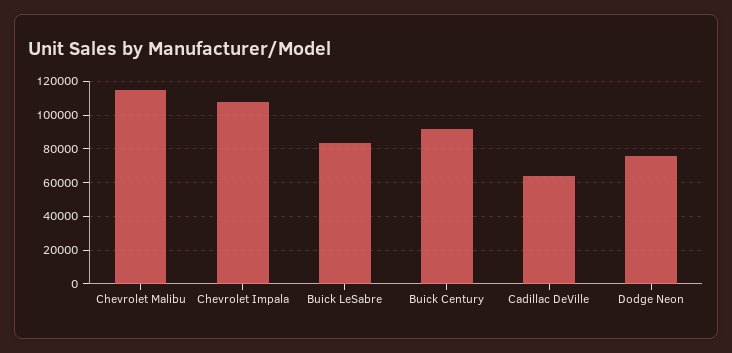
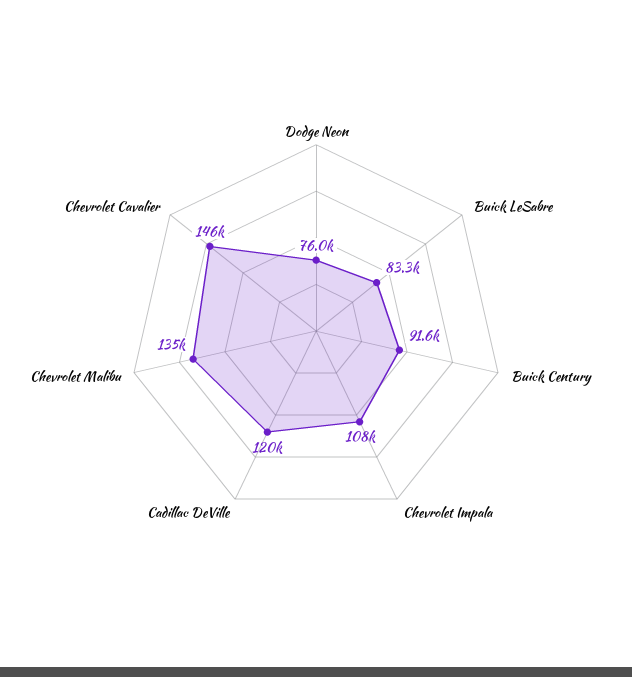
  {
-   "Chevrolet Malibu": 115000,
+   "Chevrolet Malibu": 135000,
    "Chevrolet Impala": 108000,
    "Buick LeSabre": 83300,
    "Buick Century": 91600,
-   "Cadillac DeVille": 65000,
+   "Cadillac DeVille": 120000,
-   "Dodge Neon": 76000
+   "Dodge Neon": 76000,
+   "Chevrolet Cavalier": 146000
  }

